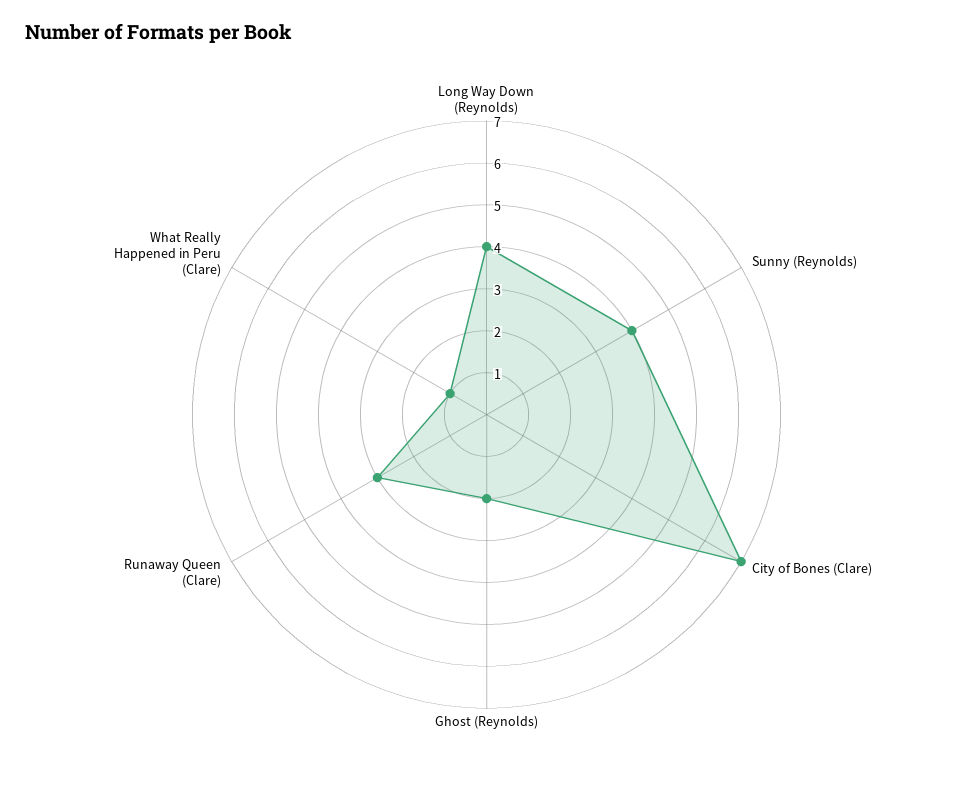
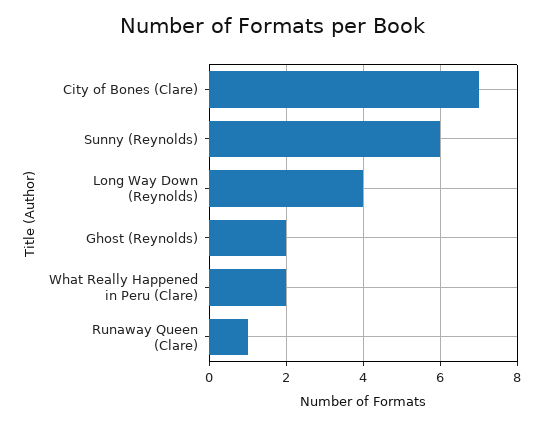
  {
    "Long Way Down (Reynolds)": 4,
-   "Sunny (Reynolds)": 4,
+   "Sunny (Reynolds)": 6,
    "City of Bones (Clare)": 7,
    "Ghost (Reynolds)": 2,
-   "Runaway Queen (Clare)": 3,
+   "Runaway Queen (Clare)": 1,
-   "What Really Happened in Peru (Clare)": 1
+   "What Really Happened in Peru (Clare)": 2
  }

